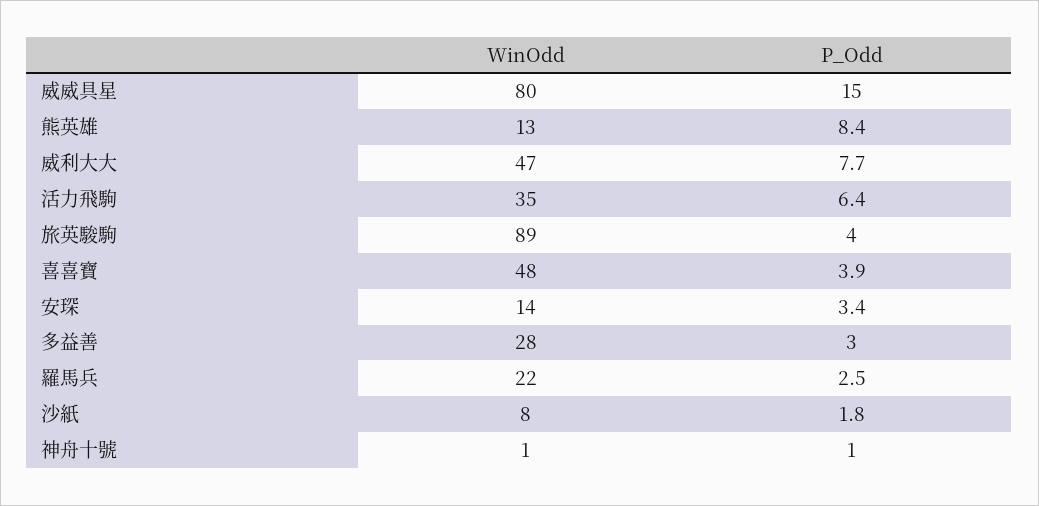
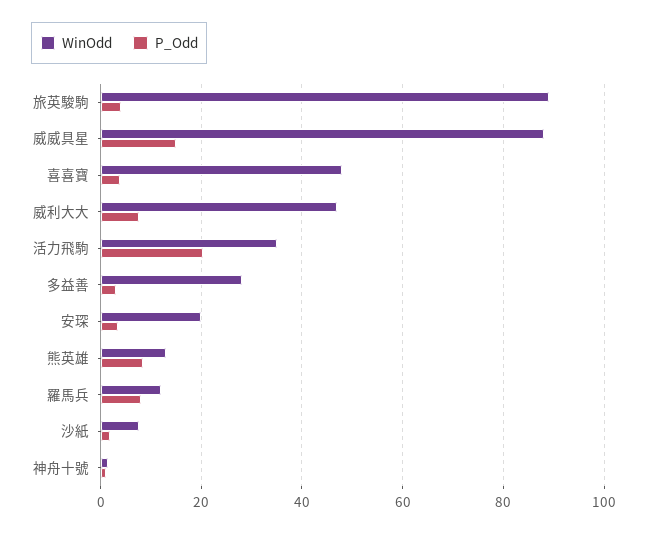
  {
    "WinOdd": {
-     "威威具星": 80,
+     "威威具星": 88,
      "熊英雄": 13,
      "威利大大": 47,
      "活力飛駒": 35,
      "旅英駿駒": 89,
      "喜喜寶": 48,
-     "安琛": 14,
+     "安琛": 20,
      "多益善": 28,
-     "羅馬兵": 22,
+     "羅馬兵": 12,
      "沙紙": 8,
      "神舟十號": 1
    },
    "P_Odd": {
      "威威具星": 15,
      "熊英雄": 8.4,
      "威利大大": 7.7,
-     "活力飛駒": 6.4,
+     "活力飛駒": 20,
      "旅英駿駒": 4,
      "喜喜寶": 3.9,
      "安琛": 3.4,
      "多益善": 3,
-     "羅馬兵": 2.5,
+     "羅馬兵": 8,
      "沙紙": 1.8,
      "神舟十號": 1
    }
  }

